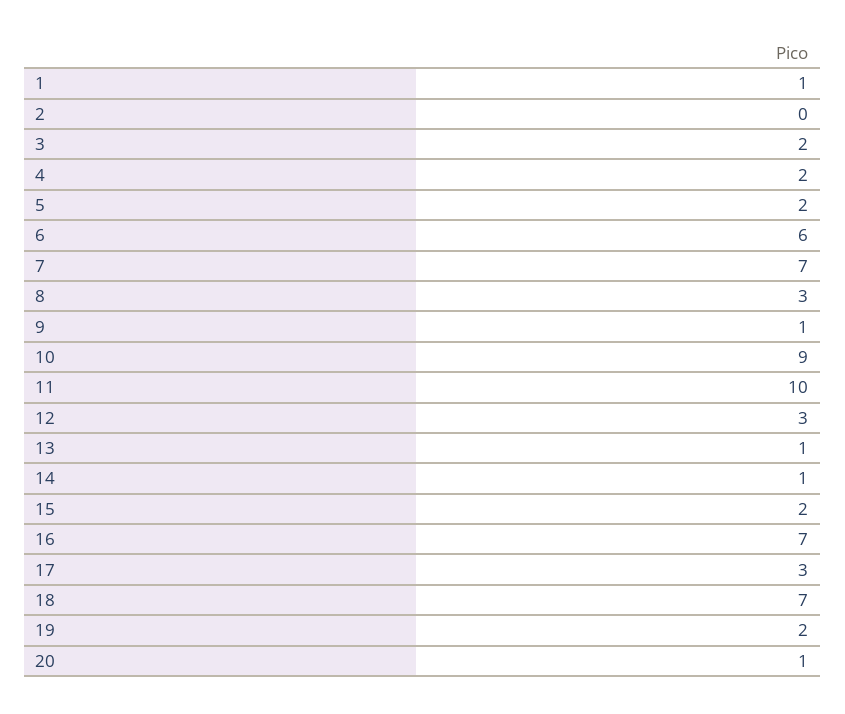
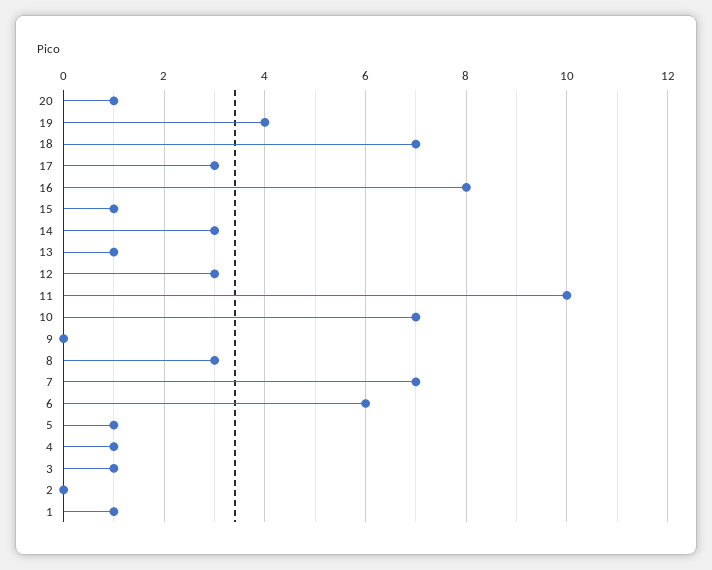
  {
    "1": 1,
    "2": 0,
-   "3": 2,
+   "3": 1,
-   "4": 2,
+   "4": 1,
-   "5": 2,
+   "5": 1,
    "6": 6,
    "7": 7,
    "8": 3,
-   "9": 1,
+   "9": 0,
-   "10": 9,
+   "10": 7,
    "11": 10,
    "12": 3,
    "13": 1,
-   "14": 1,
+   "14": 3,
-   "15": 2,
+   "15": 1,
-   "16": 7,
+   "16": 8,
    "17": 3,
    "18": 7,
-   "19": 2,
+   "19": 4,
    "20": 1
  }

